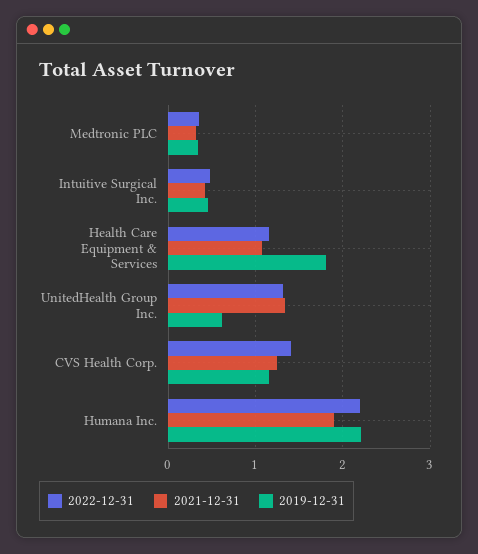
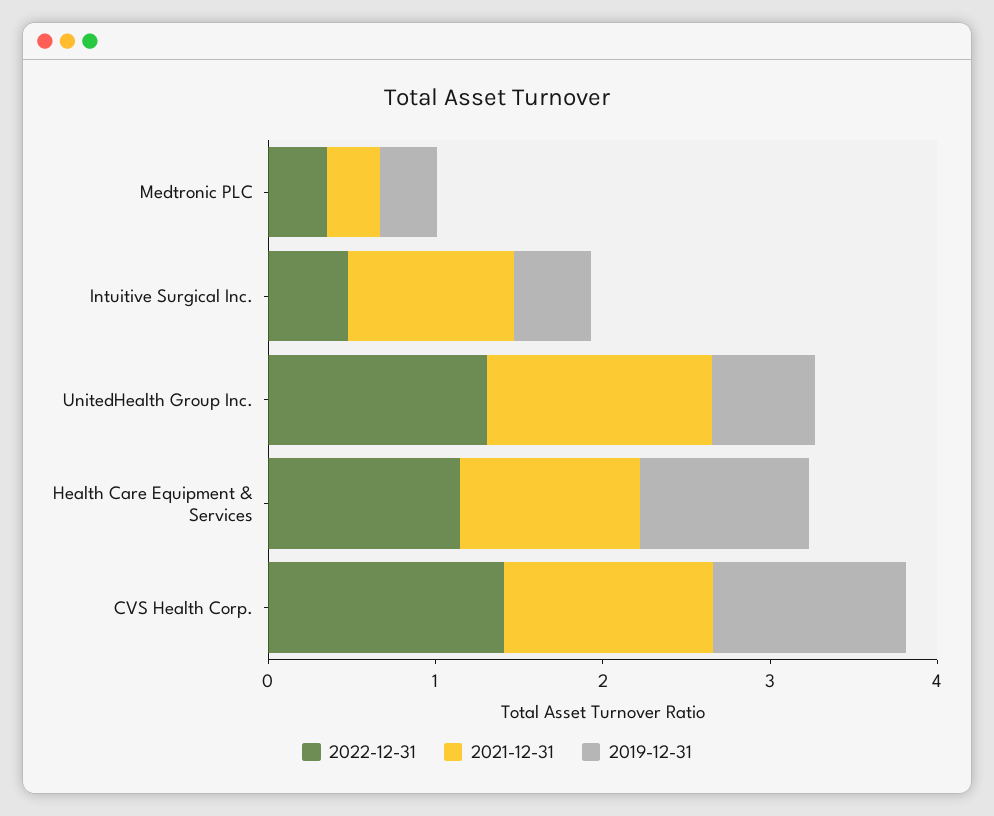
  {
    "2022-12-31": {
      "Medtronic PLC": 0.4,
      "Intuitive Surgical Inc.": 0.5,
      "Health Care Equipment & Services": 1.2,
      "UnitedHealth Group Inc.": 1.3,
-     "CVS Health Corp.": 1.4,
+     "CVS Health Corp.": 1.4
-     "Humana Inc.": 2.2
    },
    "2021-12-31": {
      "Medtronic PLC": 0.3,
-     "Intuitive Surgical Inc.": 0.4,
+     "Intuitive Surgical Inc.": 1,
      "Health Care Equipment & Services": 1.1,
      "UnitedHealth Group Inc.": 1.3,
-     "CVS Health Corp.": 1.3,
+     "CVS Health Corp.": 1.3
-     "Humana Inc.": 1.9
    },
    "2019-12-31": {
      "Medtronic PLC": 0.3,
      "Intuitive Surgical Inc.": 0.5,
-     "Health Care Equipment & Services": 1.8,
+     "Health Care Equipment & Services": 1,
      "UnitedHealth Group Inc.": 0.6,
-     "CVS Health Corp.": 1.2,
+     "CVS Health Corp.": 1.2
-     "Humana Inc.": 2.2
    }
  }

